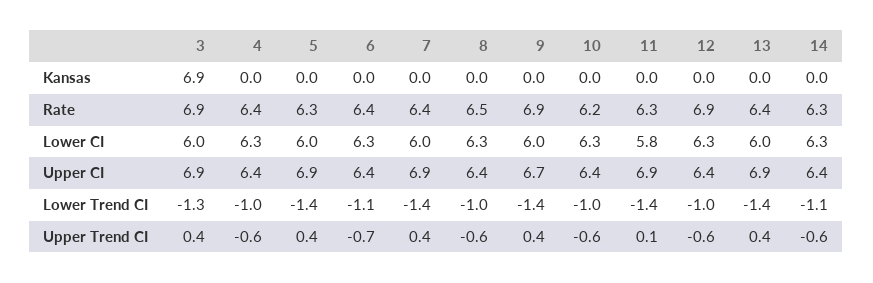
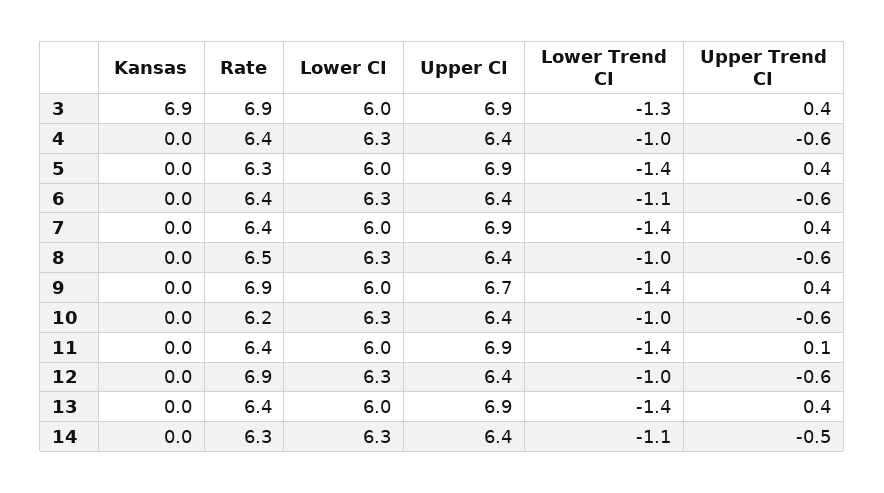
  {
    "3": {
      "Kansas": 6.9,
      "Rate": 6.9,
      "Lower CI": 6,
      "Upper CI": 6.9,
      "Lower Trend CI": -1.3,
      "Upper Trend CI": 0.4
    },
    "4": {
      "Kansas": 0,
      "Rate": 6.4,
      "Lower CI": 6.3,
      "Upper CI": 6.4,
      "Lower Trend CI": -1,
      "Upper Trend CI": -0.6
    },
    "5": {
      "Kansas": 0,
      "Rate": 6.3,
      "Lower CI": 6,
      "Upper CI": 6.9,
      "Lower Trend CI": -1.4,
      "Upper Trend CI": 0.4
    },
    "6": {
      "Kansas": 0,
      "Rate": 6.4,
      "Lower CI": 6.3,
      "Upper CI": 6.4,
      "Lower Trend CI": -1.1,
-     "Upper Trend CI": -0.7
+     "Upper Trend CI": -0.6
    },
    "7": {
      "Kansas": 0,
      "Rate": 6.4,
      "Lower CI": 6,
      "Upper CI": 6.9,
      "Lower Trend CI": -1.4,
      "Upper Trend CI": 0.4
    },
    "8": {
      "Kansas": 0,
      "Rate": 6.5,
      "Lower CI": 6.3,
      "Upper CI": 6.4,
      "Lower Trend CI": -1,
      "Upper Trend CI": -0.6
    },
    "9": {
      "Kansas": 0,
      "Rate": 6.9,
      "Lower CI": 6,
      "Upper CI": 6.7,
      "Lower Trend CI": -1.4,
      "Upper Trend CI": 0.4
    },
    "10": {
      "Kansas": 0,
      "Rate": 6.2,
      "Lower CI": 6.3,
      "Upper CI": 6.4,
      "Lower Trend CI": -1,
      "Upper Trend CI": -0.6
    },
    "11": {
      "Kansas": 0,
-     "Rate": 6.3,
+     "Rate": 6.4,
-     "Lower CI": 5.8,
+     "Lower CI": 6,
      "Upper CI": 6.9,
      "Lower Trend CI": -1.4,
      "Upper Trend CI": 0.1
    },
    "12": {
      "Kansas": 0,
      "Rate": 6.9,
      "Lower CI": 6.3,
      "Upper CI": 6.4,
      "Lower Trend CI": -1,
      "Upper Trend CI": -0.6
    },
    "13": {
      "Kansas": 0,
      "Rate": 6.4,
      "Lower CI": 6,
      "Upper CI": 6.9,
      "Lower Trend CI": -1.4,
      "Upper Trend CI": 0.4
    },
    "14": {
      "Kansas": 0,
      "Rate": 6.3,
      "Lower CI": 6.3,
      "Upper CI": 6.4,
      "Lower Trend CI": -1.1,
-     "Upper Trend CI": -0.6
+     "Upper Trend CI": -0.5
    }
  }

